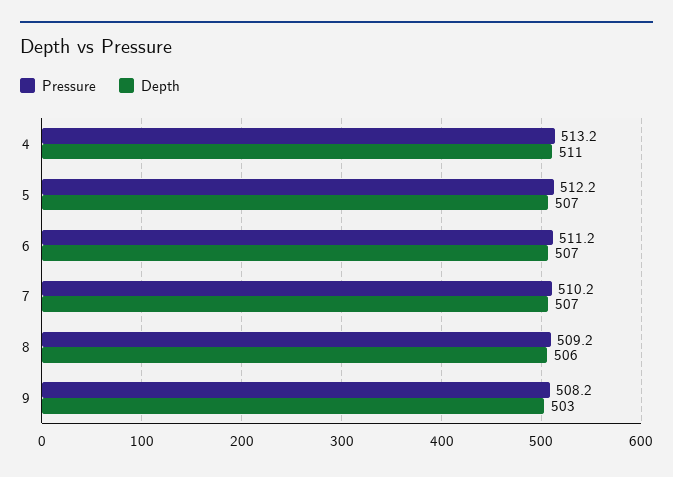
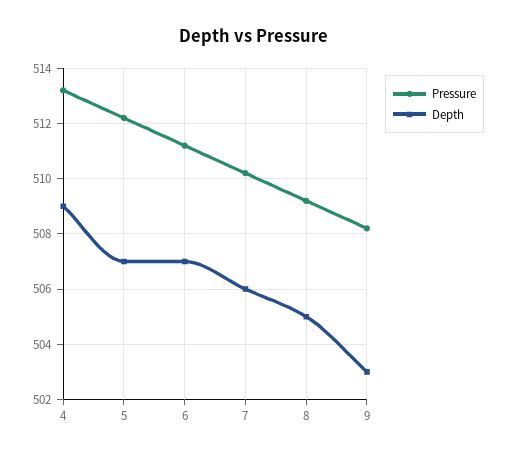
  {
    "Pressure": {
      "4": 513.2,
      "5": 512.2,
      "6": 511.2,
      "7": 510.2,
      "8": 509.2,
      "9": 508.2
    },
    "Depth": {
-     "4": 511,
+     "4": 509,
      "5": 507,
      "6": 507,
-     "7": 507,
+     "7": 506,
-     "8": 506,
+     "8": 505,
      "9": 503
    }
  }

